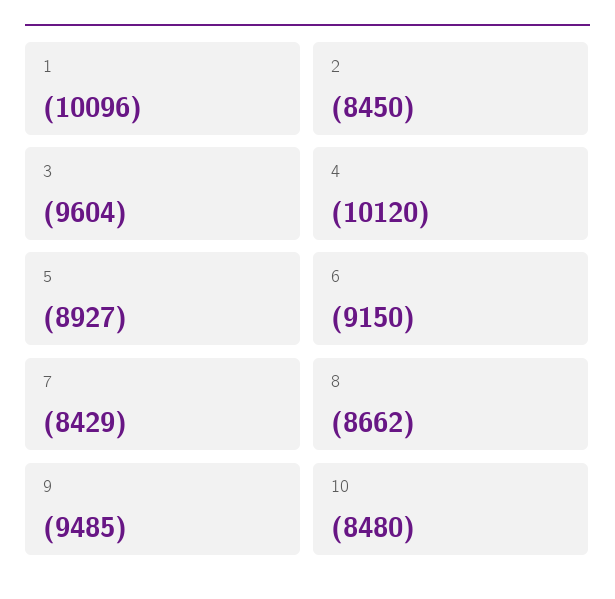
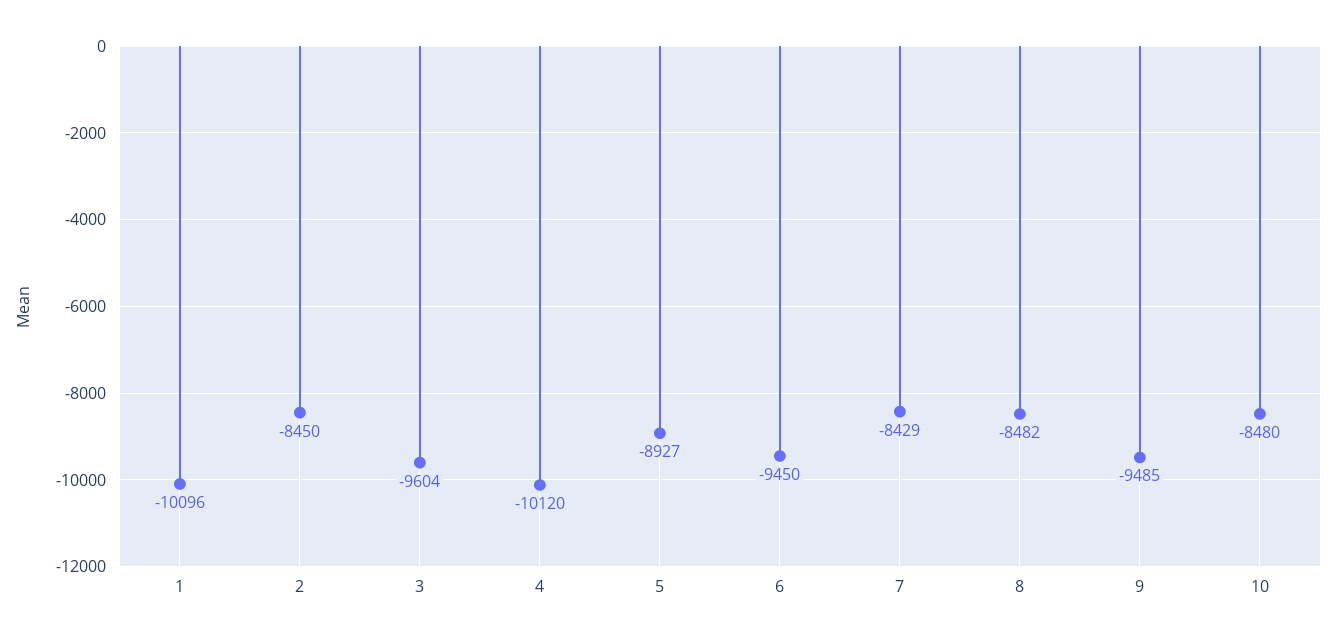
  {
    "1": -10096,
    "2": -8450,
    "3": -9604,
    "4": -10120,
    "5": -8927,
-   "6": -9150,
+   "6": -9450,
    "7": -8429,
-   "8": -8662,
+   "8": -8482,
    "9": -9485,
    "10": -8480
  }

